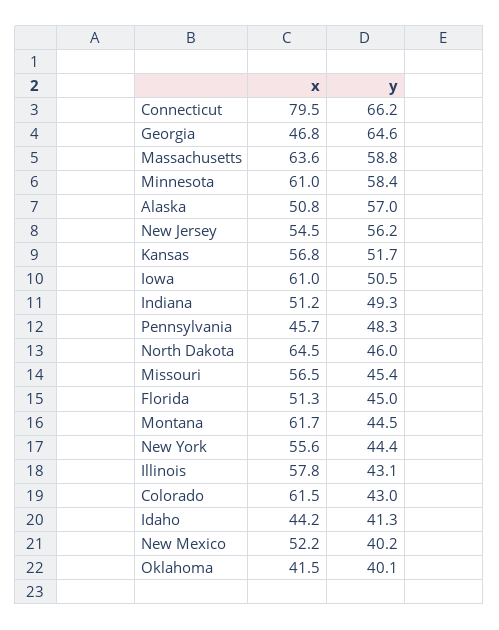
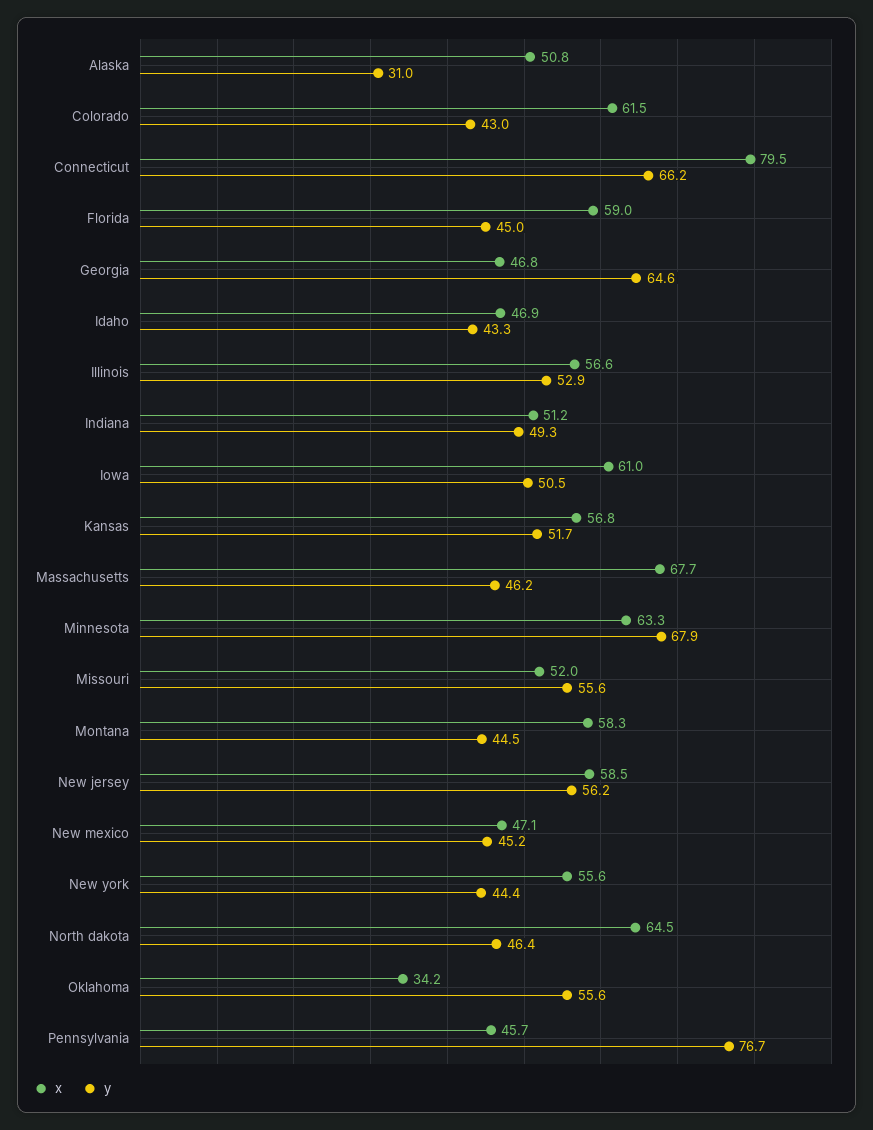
  {
    "x": {
      "Connecticut": 79.5,
      "Georgia": 46.8,
-     "Massachusetts": 63.6,
+     "Massachusetts": 67.7,
-     "Minnesota": 61,
+     "Minnesota": 63.3,
      "Alaska": 50.8,
-     "New Jersey": 54.5,
+     "New Jersey": 58.5,
      "Kansas": 56.8,
      "Iowa": 61,
      "Indiana": 51.2,
      "Pennsylvania": 45.7,
      "North Dakota": 64.5,
-     "Missouri": 56.5,
+     "Missouri": 52,
-     "Florida": 51.3,
+     "Florida": 59,
-     "Montana": 61.7,
+     "Montana": 58.3,
      "New York": 55.6,
-     "Illinois": 57.8,
+     "Illinois": 56.6,
      "Colorado": 61.5,
-     "Idaho": 44.2,
+     "Idaho": 46.9,
-     "New Mexico": 52.2,
+     "New Mexico": 47.1,
-     "Oklahoma": 41.5
+     "Oklahoma": 34.2
    },
    "y": {
      "Connecticut": 66.2,
      "Georgia": 64.6,
-     "Massachusetts": 58.8,
+     "Massachusetts": 46.2,
-     "Minnesota": 58.4,
+     "Minnesota": 67.9,
-     "Alaska": 57,
+     "Alaska": 31,
      "New Jersey": 56.2,
      "Kansas": 51.7,
      "Iowa": 50.5,
      "Indiana": 49.3,
-     "Pennsylvania": 48.3,
+     "Pennsylvania": 76.7,
-     "North Dakota": 46,
+     "North Dakota": 46.4,
-     "Missouri": 45.4,
+     "Missouri": 55.6,
      "Florida": 45,
      "Montana": 44.5,
      "New York": 44.4,
-     "Illinois": 43.1,
+     "Illinois": 52.9,
      "Colorado": 43,
-     "Idaho": 41.3,
+     "Idaho": 43.3,
-     "New Mexico": 40.2,
+     "New Mexico": 45.2,
-     "Oklahoma": 40.1
+     "Oklahoma": 55.6
    }
  }

